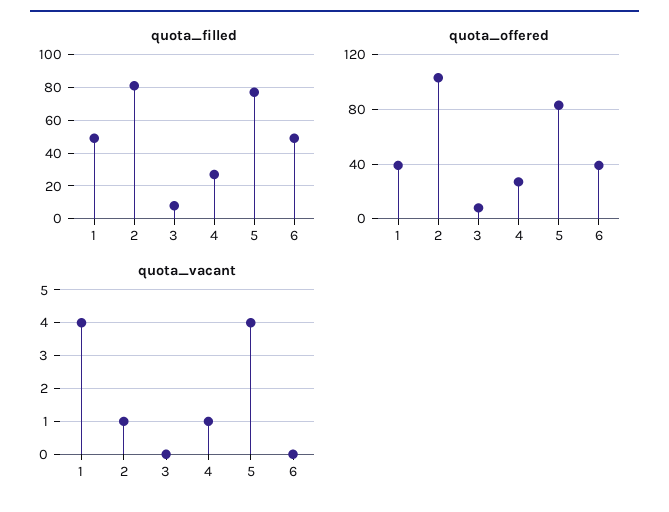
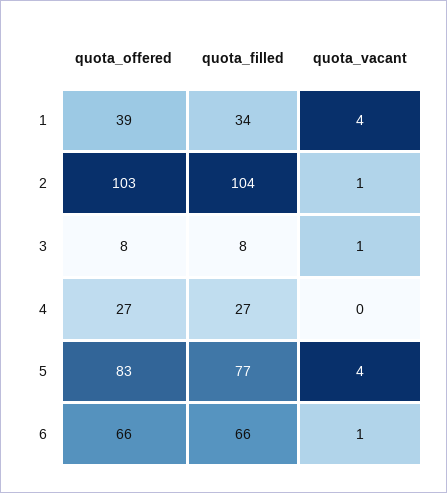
  {
    "quota_filled": {
-     "1": 50,
+     "1": 34,
-     "2": 80,
+     "2": 104,
      "3": 8,
      "4": 27,
      "5": 77,
-     "6": 50
+     "6": 66
    },
    "quota_offered": {
      "1": 39,
      "2": 103,
      "3": 8,
      "4": 27,
      "5": 83,
-     "6": 40
+     "6": 66
    },
    "quota_vacant": {
      "1": 4,
      "2": 1,
-     "3": 0,
+     "3": 1,
-     "4": 1,
+     "4": 0,
      "5": 4,
-     "6": 0
+     "6": 1
    }
  }

